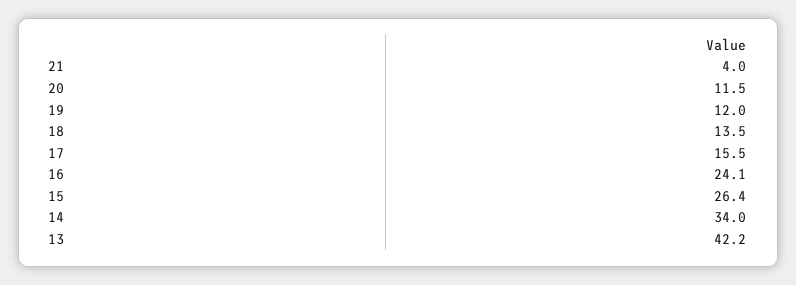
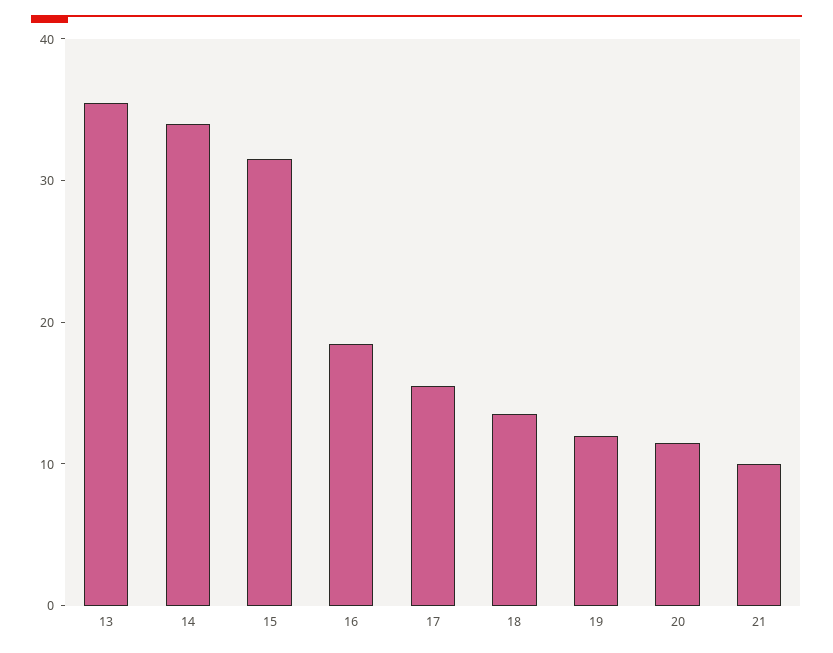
  {
-   "21": 4,
+   "21": 10,
    "20": 11.5,
    "19": 12,
    "18": 13.5,
    "17": 15.5,
-   "16": 24.1,
+   "16": 18,
-   "15": 26.4,
+   "15": 32,
    "14": 34,
-   "13": 42.2
+   "13": 36
  }

